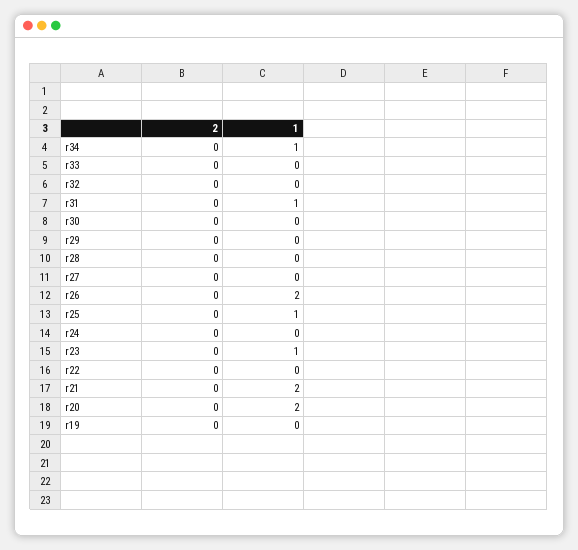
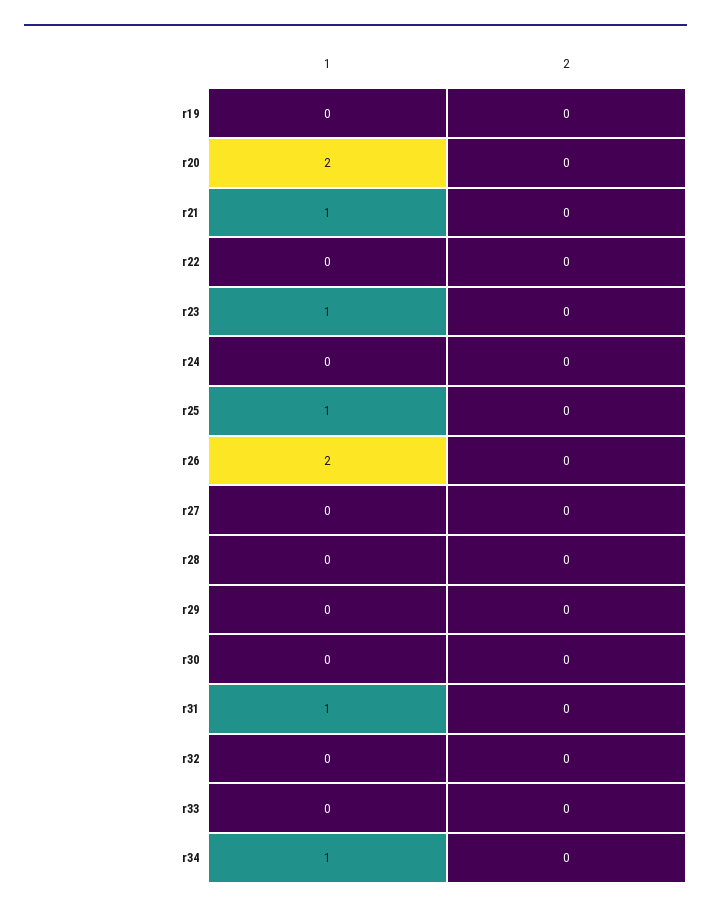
  {
    "2": {
      "r34": 0,
      "r33": 0,
      "r32": 0,
      "r31": 0,
      "r30": 0,
      "r29": 0,
      "r28": 0,
      "r27": 0,
      "r26": 0,
      "r25": 0,
      "r24": 0,
      "r23": 0,
      "r22": 0,
      "r21": 0,
      "r20": 0,
      "r19": 0
    },
    "1": {
      "r34": 1,
      "r33": 0,
      "r32": 0,
      "r31": 1,
      "r30": 0,
      "r29": 0,
      "r28": 0,
      "r27": 0,
      "r26": 2,
      "r25": 1,
      "r24": 0,
      "r23": 1,
      "r22": 0,
-     "r21": 2,
+     "r21": 1,
      "r20": 2,
      "r19": 0
    }
  }

